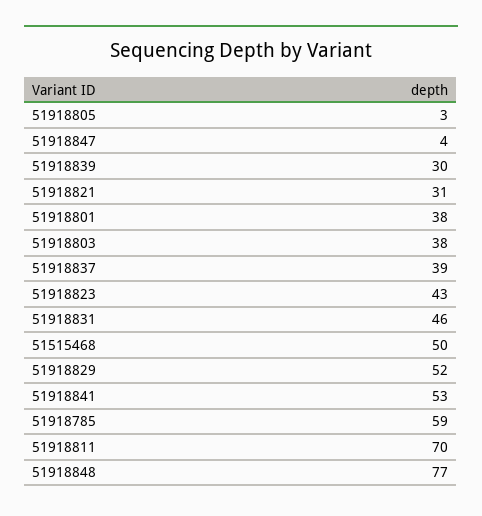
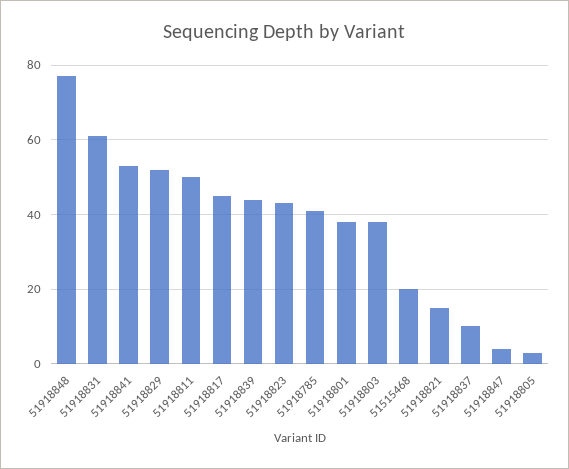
  {
    "51918805": 3,
    "51918847": 4,
-   "51918839": 30,
+   "51918839": 45,
-   "51918821": 31,
+   "51918821": 15,
    "51918801": 38,
    "51918803": 38,
-   "51918837": 39,
+   "51918837": 10,
    "51918823": 43,
-   "51918831": 46,
+   "51918831": 60,
-   "51515468": 50,
+   "51515468": 20,
    "51918829": 52,
    "51918841": 53,
-   "51918785": 59,
+   "51918785": 40,
-   "51918811": 70,
+   "51918811": 50,
-   "51918848": 77
+   "51918848": 77,
+   "51918817": 45
  }

